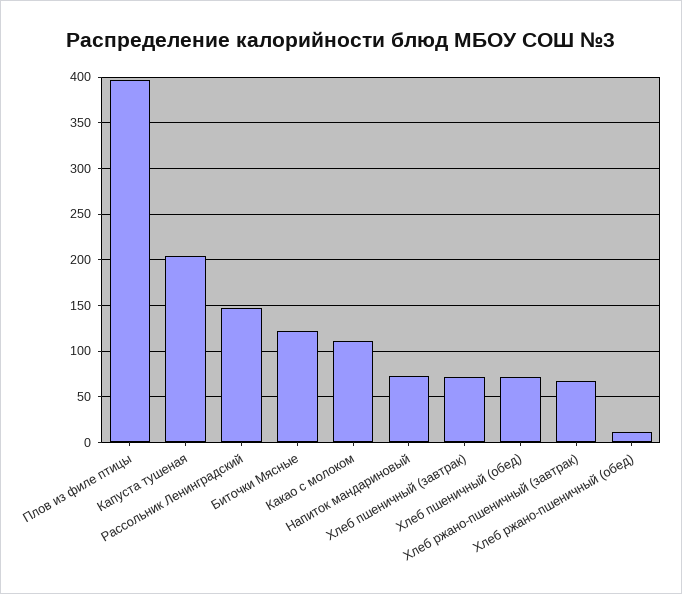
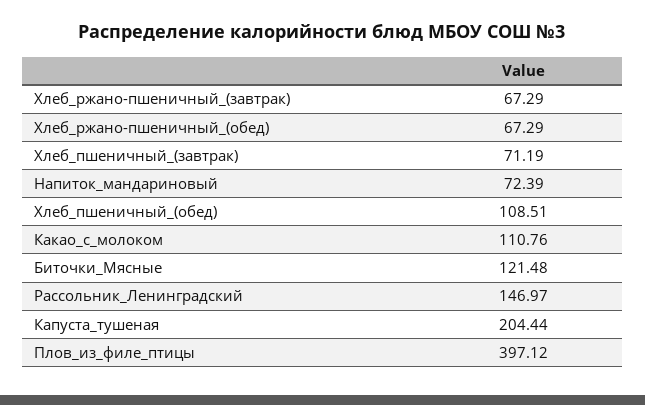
  {
    "Плов из филе птицы": 397.12,
    "Капуста тушеная": 204.44,
    "Рассольник Ленинградский": 146.97,
    "Биточки Мясные": 121.48,
    "Какао с молоком": 110.76,
    "Напиток мандариновый": 72.39,
    "Хлеб пшеничный (завтрак)": 71.19,
-   "Хлеб пшеничный (обед)": 70,
+   "Хлеб пшеничный (обед)": 108.51,
    "Хлеб ржано-пшеничный (завтрак)": 67.29,
-   "Хлеб ржано-пшеничный (обед)": 10
+   "Хлеб ржано-пшеничный (обед)": 67.29
  }

